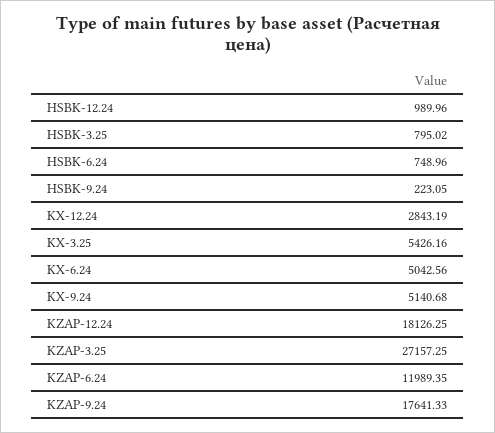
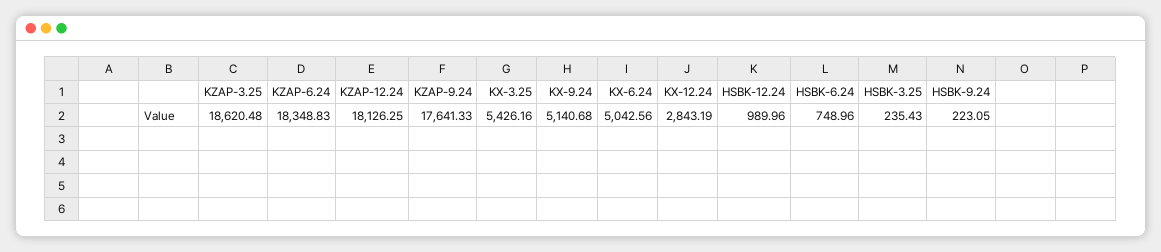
  {
    "HSBK-12.24": 989.96,
-   "HSBK-3.25": 795.02,
+   "HSBK-3.25": 235.43,
    "HSBK-6.24": 748.96,
    "HSBK-9.24": 223.05,
    "KX-12.24": 2843.19,
    "KX-3.25": 5426.16,
    "KX-6.24": 5042.56,
    "KX-9.24": 5140.68,
    "KZAP-12.24": 18126.25,
-   "KZAP-3.25": 27157.25,
+   "KZAP-3.25": 18620.48,
-   "KZAP-6.24": 11989.35,
+   "KZAP-6.24": 18348.83,
    "KZAP-9.24": 17641.33
  }

